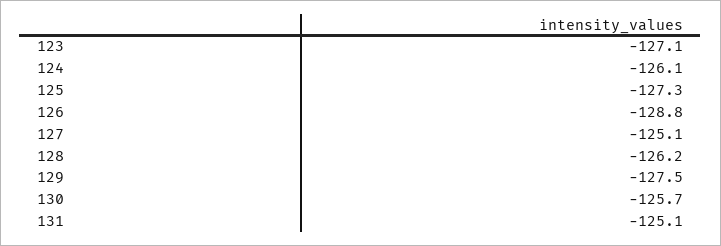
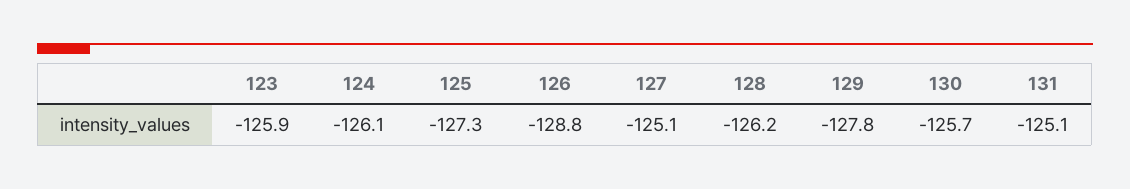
  {
-   "123": -127.1,
+   "123": -125.9,
    "124": -126.1,
    "125": -127.3,
    "126": -128.8,
    "127": -125.1,
    "128": -126.2,
-   "129": -127.5,
+   "129": -127.8,
    "130": -125.7,
    "131": -125.1
  }

